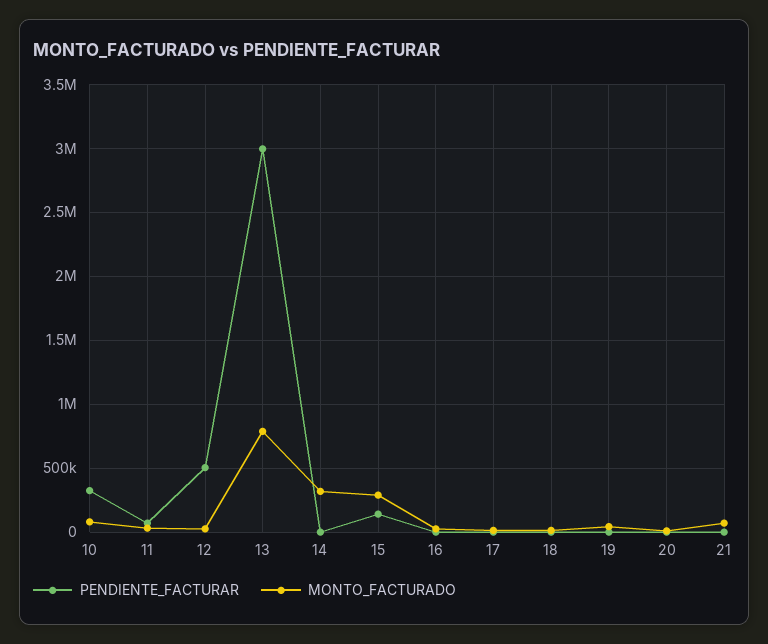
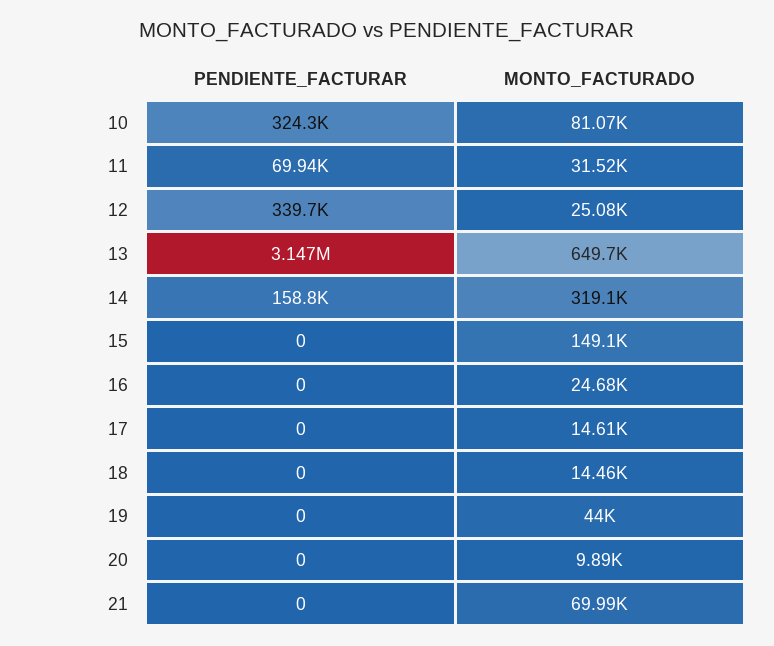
  {
    "PENDIENTE_FACTURAR": {
      "10": 324300,
      "11": 69940,
-     "12": 500000,
+     "12": 339700,
-     "13": 3000000,
+     "13": 3147000,
-     "14": 0,
+     "14": 158800,
-     "15": 150000,
+     "15": 0,
      "16": 0,
      "17": 0,
      "18": 0,
      "19": 0,
      "20": 0,
      "21": 0
    },
    "MONTO_FACTURADO": {
      "10": 81070,
      "11": 31520,
      "12": 25080,
-     "13": 800000,
+     "13": 649700,
      "14": 319100,
-     "15": 300000,
+     "15": 149100,
      "16": 24680,
      "17": 14610,
      "18": 14460,
      "19": 44000,
      "20": 9890,
      "21": 69990
    }
  }

